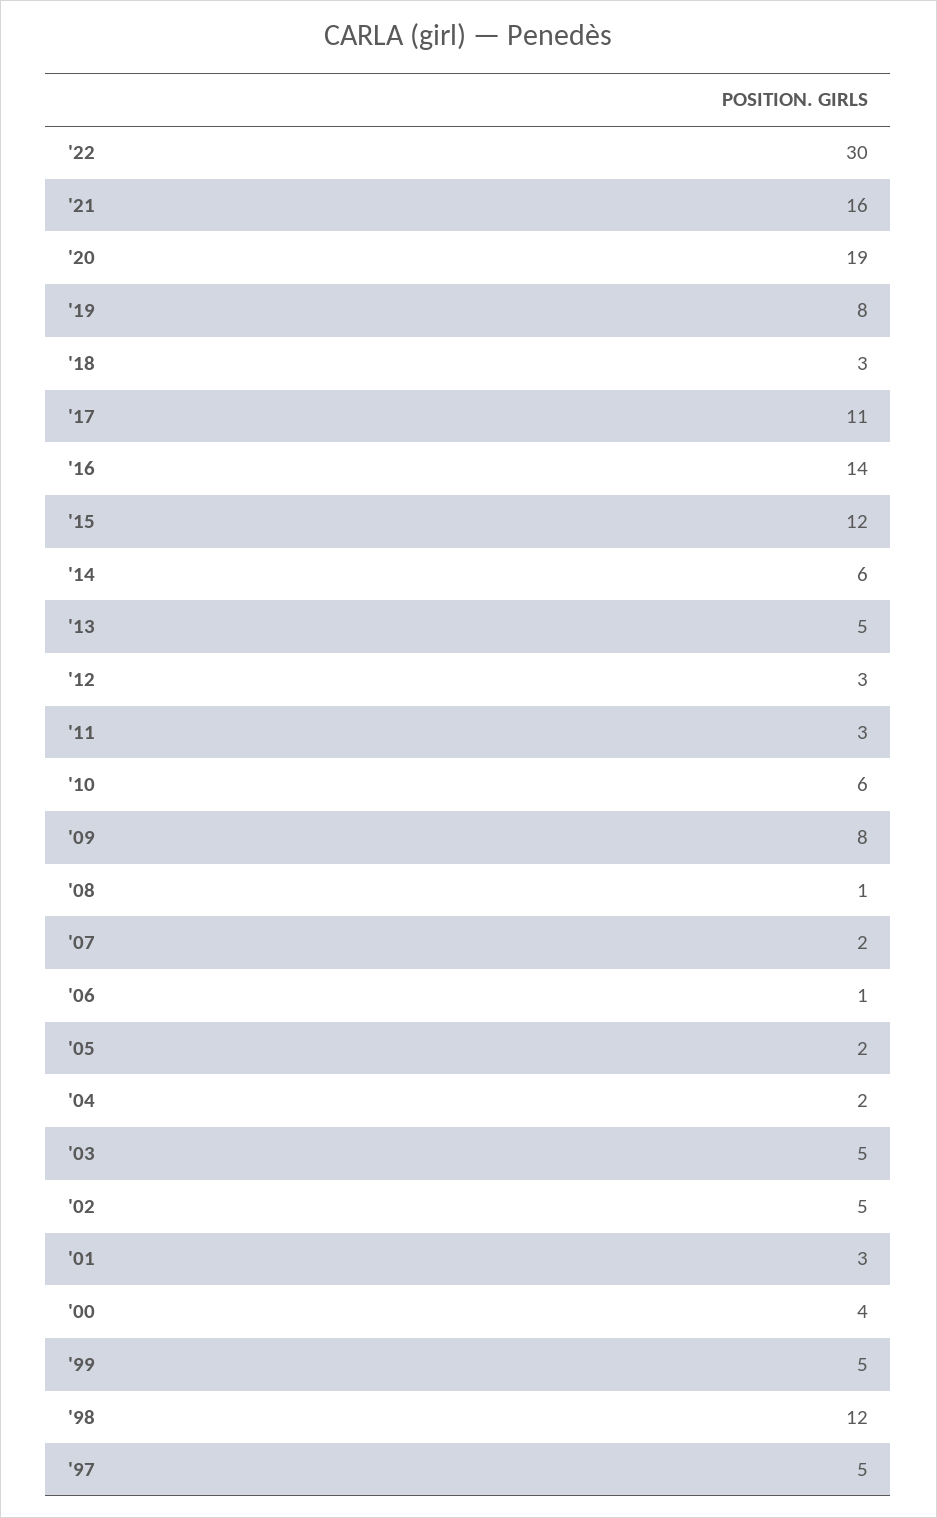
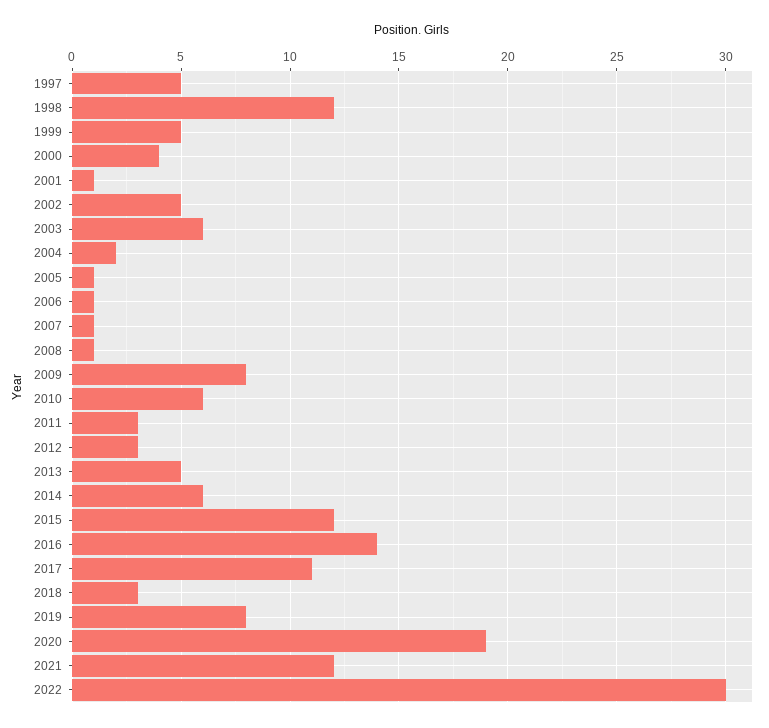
  {
    "'22": 30,
-   "'21": 16,
+   "'21": 12,
    "'20": 19,
    "'19": 8,
    "'18": 3,
    "'17": 11,
    "'16": 14,
    "'15": 12,
    "'14": 6,
    "'13": 5,
    "'12": 3,
    "'11": 3,
    "'10": 6,
    "'09": 8,
    "'08": 1,
-   "'07": 2,
+   "'07": 1,
    "'06": 1,
-   "'05": 2,
+   "'05": 1,
    "'04": 2,
-   "'03": 5,
+   "'03": 6,
    "'02": 5,
-   "'01": 3,
+   "'01": 1,
    "'00": 4,
    "'99": 5,
    "'98": 12,
    "'97": 5
  }

